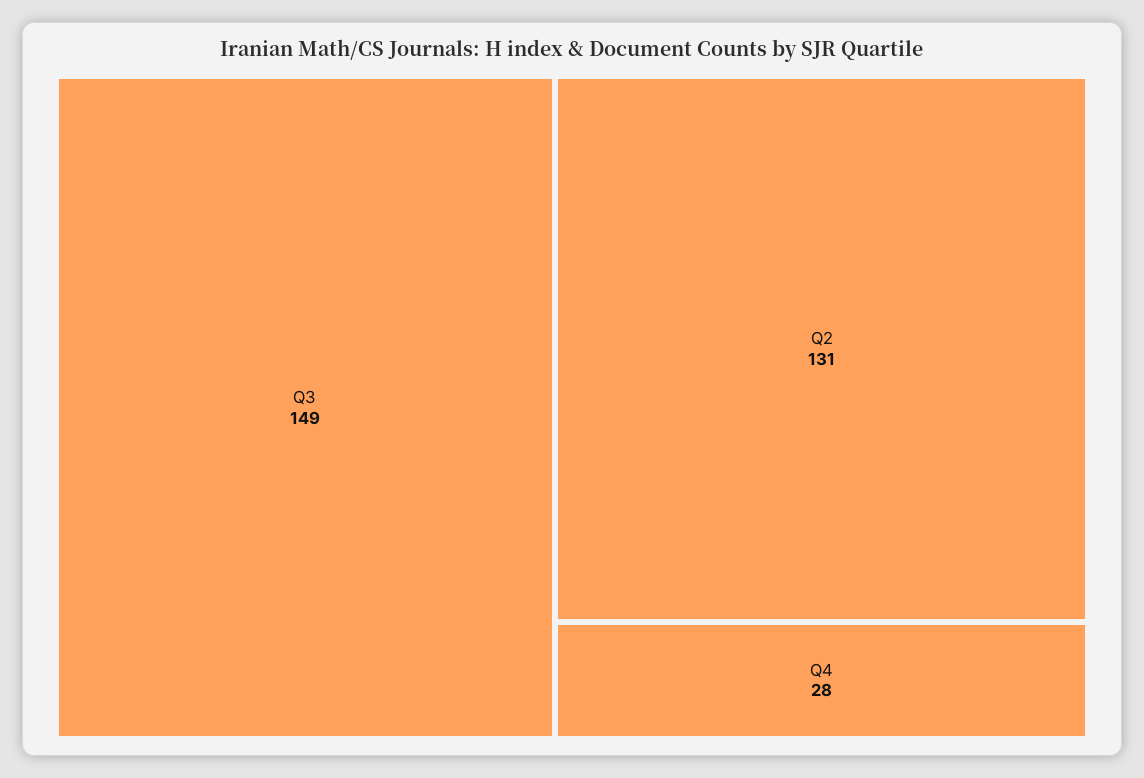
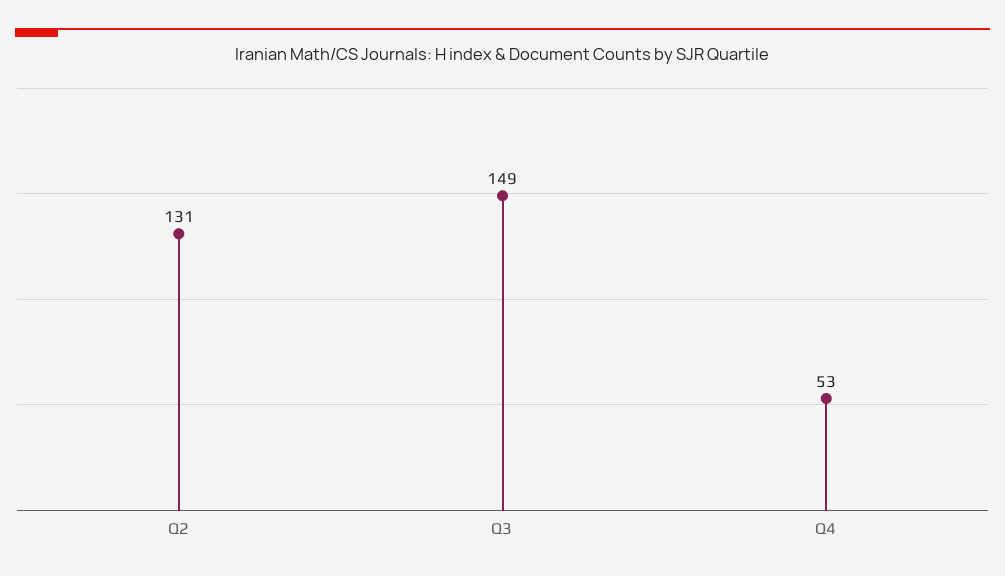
  {
    "Q3": 149,
    "Q2": 131,
-   "Q4": 28
+   "Q4": 53
  }

